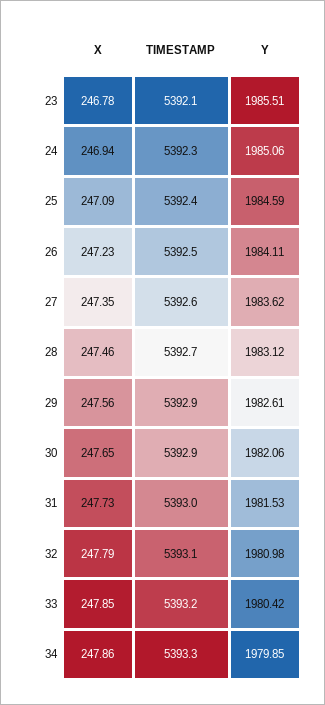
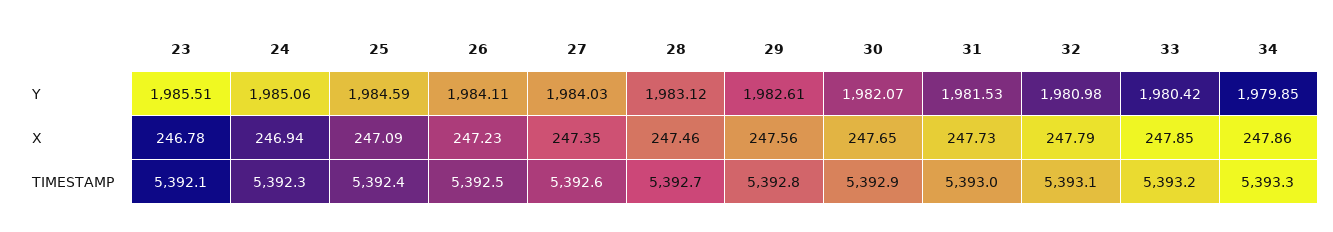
  {
    "X": {
      "23": 246.78,
      "24": 246.94,
      "25": 247.09,
      "26": 247.23,
      "27": 247.35,
      "28": 247.46,
      "29": 247.56,
      "30": 247.65,
      "31": 247.73,
      "32": 247.79,
      "33": 247.85,
      "34": 247.86
    },
    "TIMESTAMP": {
      "23": 5392.1,
      "24": 5392.3,
      "25": 5392.4,
      "26": 5392.5,
      "27": 5392.6,
      "28": 5392.7,
-     "29": 5392.9,
+     "29": 5392.8,
      "30": 5392.9,
      "31": 5393,
      "32": 5393.1,
      "33": 5393.2,
      "34": 5393.3
    },
    "Y": {
      "23": 1985.51,
      "24": 1985.06,
      "25": 1984.59,
      "26": 1984.11,
-     "27": 1983.62,
+     "27": 1984.03,
      "28": 1983.12,
      "29": 1982.61,
-     "30": 1982.06,
+     "30": 1982.07,
      "31": 1981.53,
      "32": 1980.98,
      "33": 1980.42,
      "34": 1979.85
    }
  }

